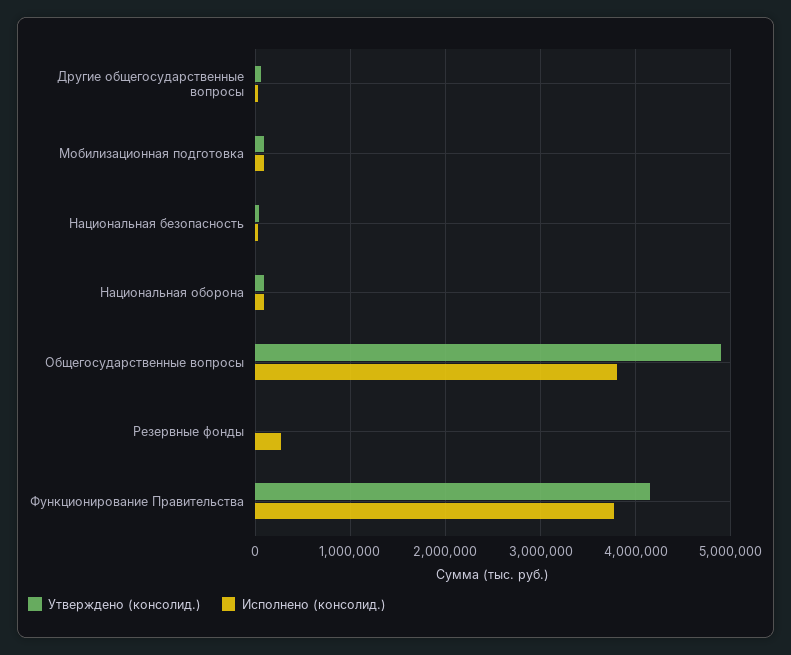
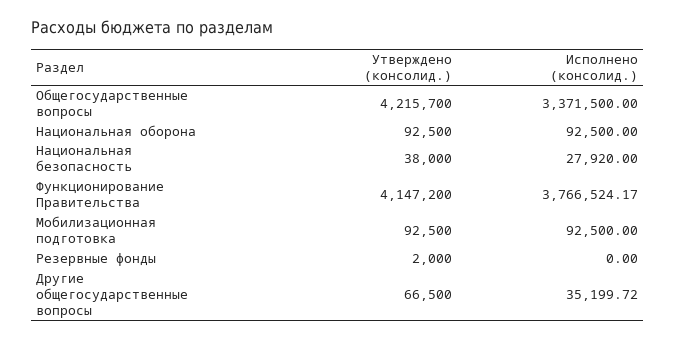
  {
    "Утверждено (консолид.)": {
      "Другие общегосударственные вопросы": 66500,
      "Мобилизационная подготовка": 92500,
      "Национальная безопасность": 38000,
      "Национальная оборона": 92500,
-     "Общегосударственные вопросы": 4900000,
+     "Общегосударственные вопросы": 4215700,
      "Резервные фонды": 2000,
      "Функционирование Правительства": 4147200
    },
    "Исполнено (консолид.)": {
      "Другие общегосударственные вопросы": 35199.72,
      "Мобилизационная подготовка": 92500,
      "Национальная безопасность": 27920,
      "Национальная оборона": 92500,
-     "Общегосударственные вопросы": 3800000,
+     "Общегосударственные вопросы": 3371500,
-     "Резервные фонды": 300000,
+     "Резервные фонды": 0,
      "Функционирование Правительства": 3766524.17
    }
  }

